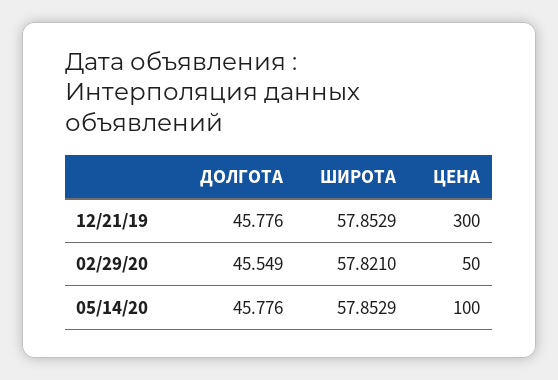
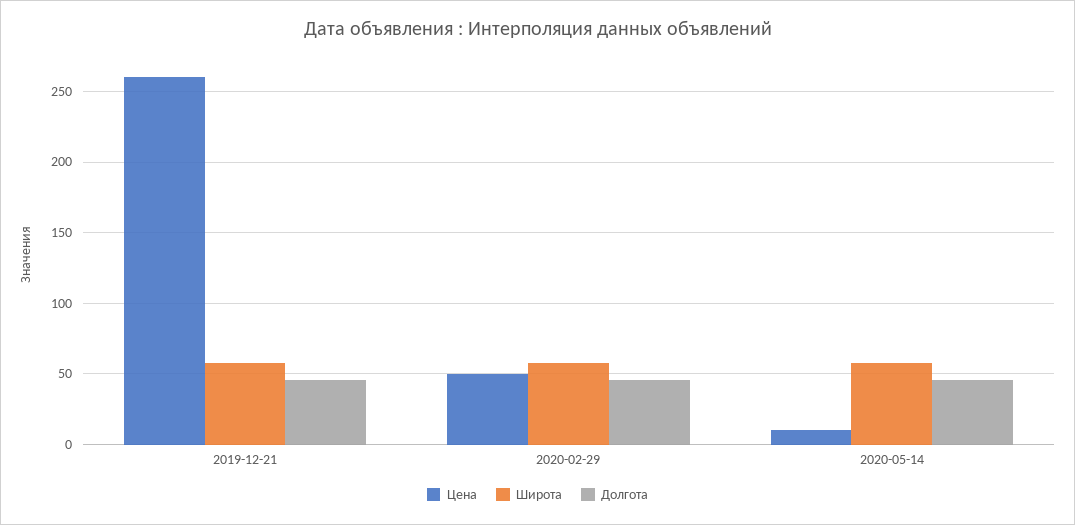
  {
    "ДОЛГОТА": {
      "12/21/19": 45.776,
      "02/29/20": 45.549,
      "05/14/20": 45.776
    },
    "ШИРОТА": {
      "12/21/19": 57.8529,
      "02/29/20": 57.821,
      "05/14/20": 57.8529
    },
    "ЦЕНА": {
-     "12/21/19": 300,
+     "12/21/19": 260,
      "02/29/20": 50,
-     "05/14/20": 100
+     "05/14/20": 10
    }
  }

